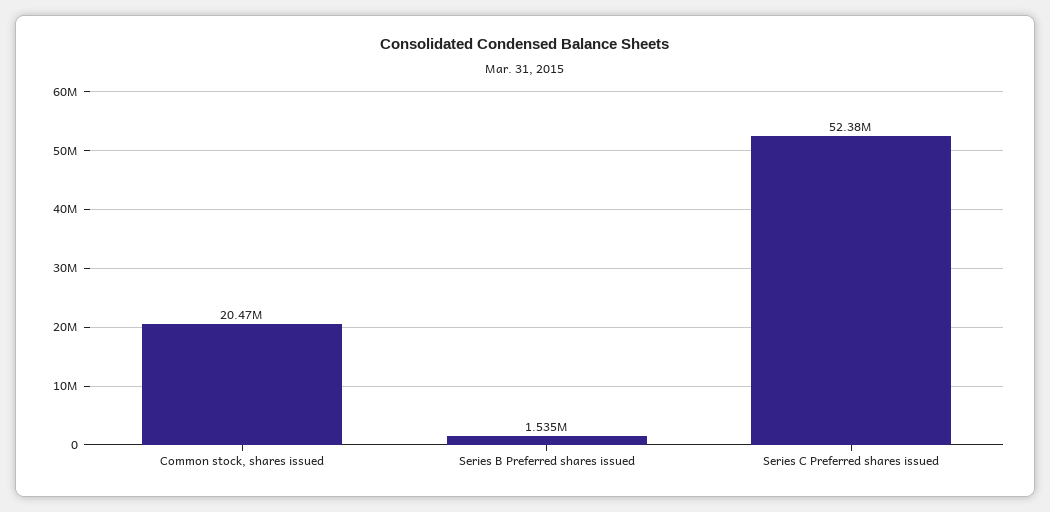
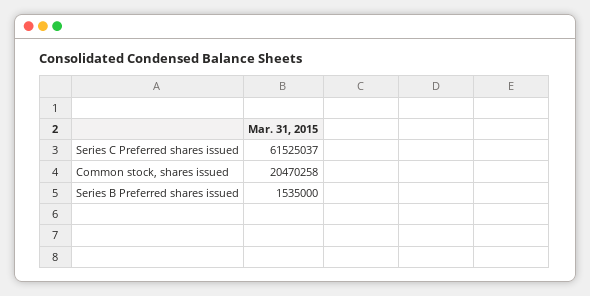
  {
    "Common stock, shares issued": 20470258,
    "Series B Preferred shares issued": 1535000,
-   "Series C Preferred shares issued": 52380000
+   "Series C Preferred shares issued": 61525037
  }

